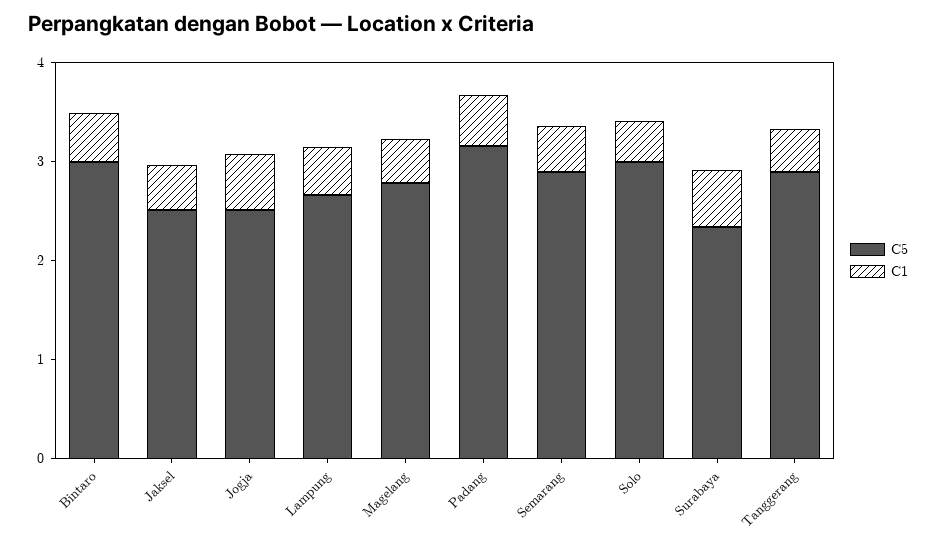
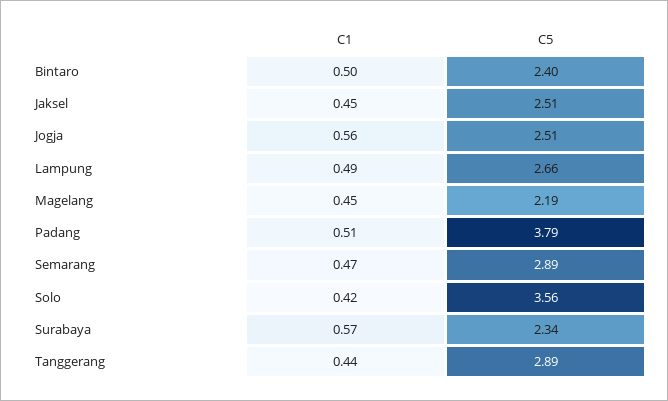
  {
    "C5": {
-     "Bintaro": 3,
+     "Bintaro": 2.4,
      "Jaksel": 2.51,
      "Jogja": 2.51,
      "Lampung": 2.66,
-     "Magelang": 2.8,
+     "Magelang": 2.19,
-     "Padang": 3.2,
+     "Padang": 3.79,
      "Semarang": 2.89,
-     "Solo": 3,
+     "Solo": 3.56,
      "Surabaya": 2.34,
      "Tanggerang": 2.89
    },
    "C1": {
      "Bintaro": 0.5,
      "Jaksel": 0.45,
      "Jogja": 0.56,
      "Lampung": 0.49,
      "Magelang": 0.45,
      "Padang": 0.51,
      "Semarang": 0.47,
      "Solo": 0.42,
      "Surabaya": 0.57,
      "Tanggerang": 0.44
    }
  }

